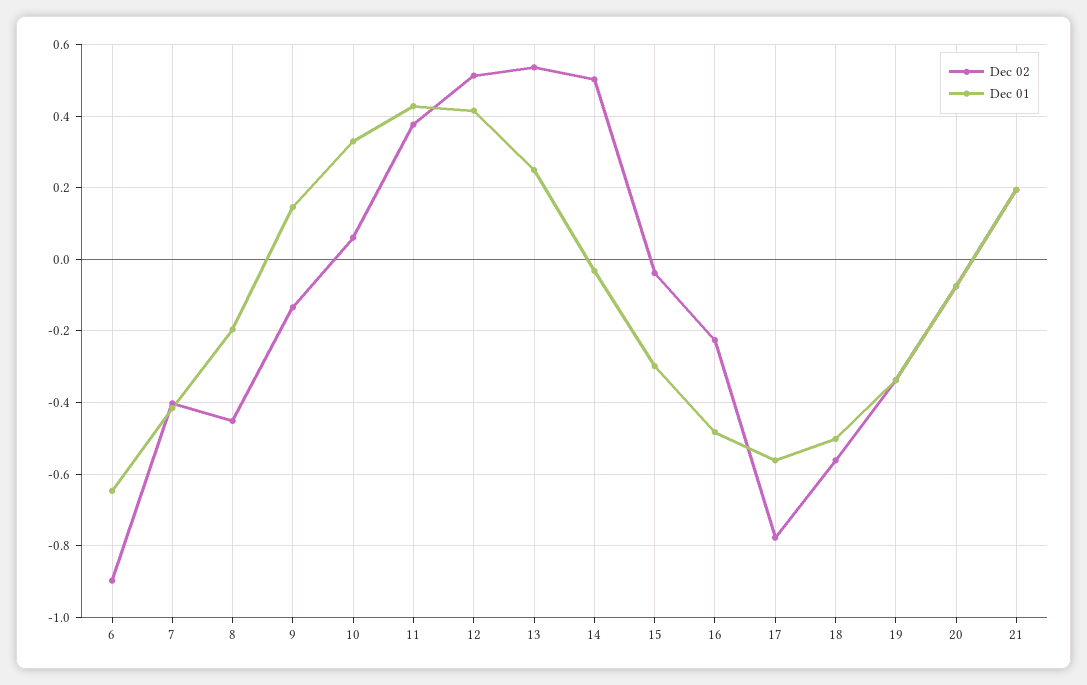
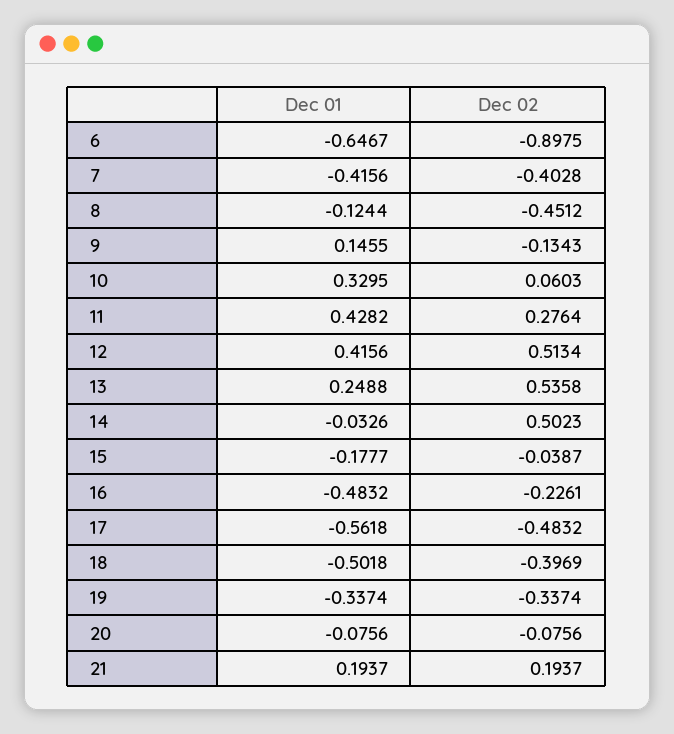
  {
    "Dec 02": {
      "6": -0.8975,
      "7": -0.4028,
      "8": -0.4512,
      "9": -0.1343,
      "10": 0.0603,
-     "11": 0.38,
+     "11": 0.2764,
      "12": 0.5134,
      "13": 0.5358,
      "14": 0.5023,
      "15": -0.0387,
      "16": -0.2261,
-     "17": -0.78,
+     "17": -0.4832,
-     "18": -0.56,
+     "18": -0.3969,
      "19": -0.3374,
      "20": -0.0756,
      "21": 0.1937
    },
    "Dec 01": {
      "6": -0.6467,
      "7": -0.4156,
-     "8": -0.2,
+     "8": -0.1244,
      "9": 0.1455,
      "10": 0.3295,
      "11": 0.4282,
      "12": 0.4156,
      "13": 0.2488,
      "14": -0.0326,
-     "15": -0.3,
+     "15": -0.1777,
      "16": -0.4832,
      "17": -0.5618,
      "18": -0.5018,
      "19": -0.3374,
      "20": -0.0756,
      "21": 0.1937
    }
  }

